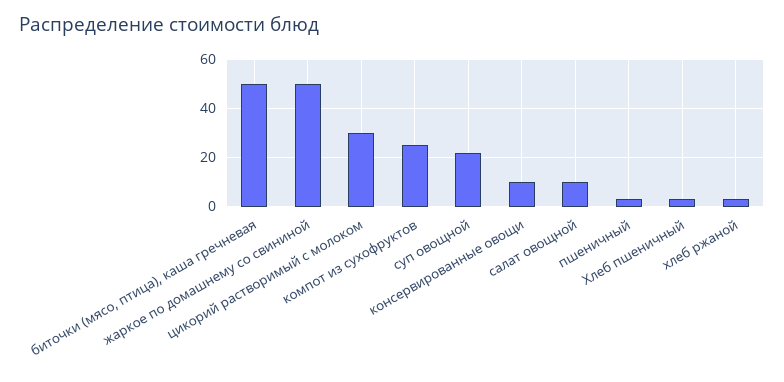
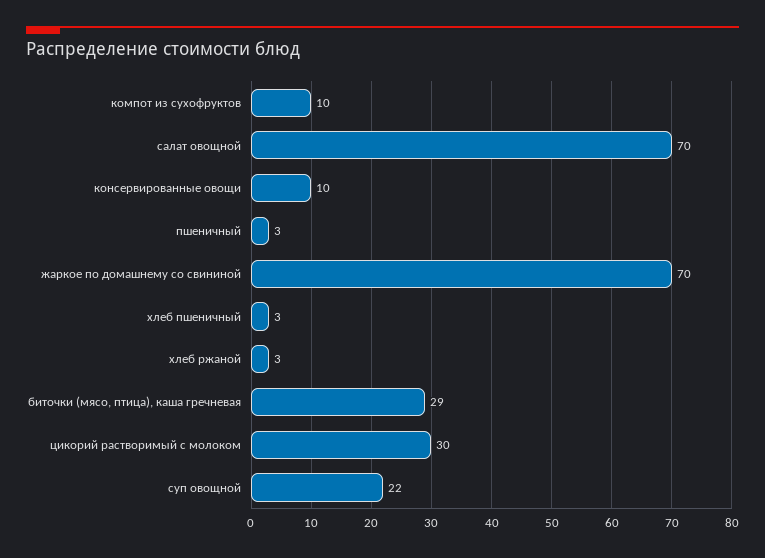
  {
-   "биточки (мясо, птица), каша гречневая": 50,
+   "биточки (мясо, птица), каша гречневая": 29,
-   "жаркое по домашнему со свининой": 50,
+   "жаркое по домашнему со свининой": 70,
    "цикорий растворимый с молоком": 30,
-   "компот из сухофруктов": 25,
+   "компот из сухофруктов": 10,
    "суп овощной": 22,
    "консервированные овощи": 10,
-   "салат овощной": 10,
+   "салат овощной": 70,
    "пшеничный": 3,
    "Хлеб пшеничный": 3,
    "хлеб ржаной": 3
  }

